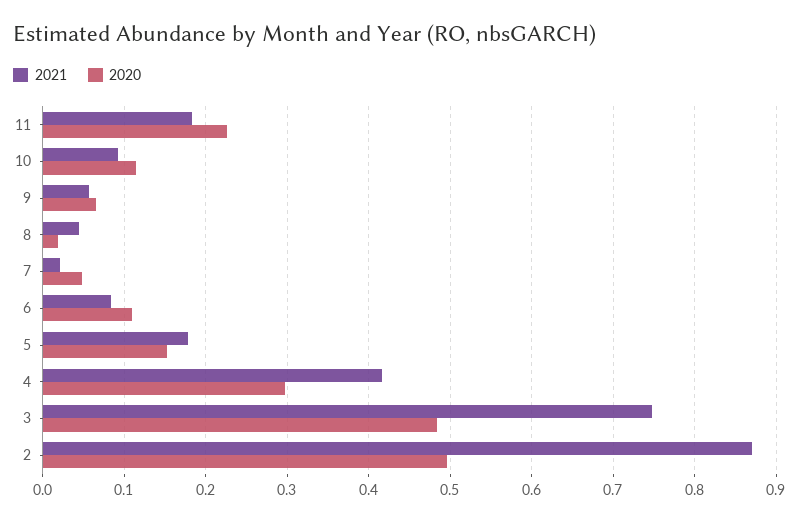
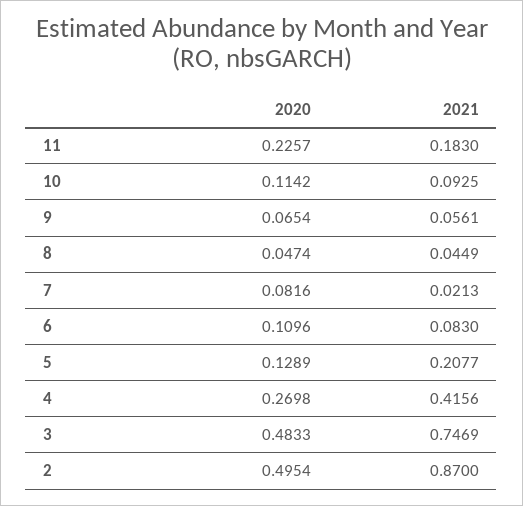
  {
    "2021": {
      "11": 0.183,
      "10": 0.0925,
      "9": 0.0561,
      "8": 0.0449,
      "7": 0.0213,
      "6": 0.083,
-     "5": 0.18,
+     "5": 0.2077,
      "4": 0.4156,
      "3": 0.7469,
      "2": 0.87
    },
    "2020": {
      "11": 0.2257,
      "10": 0.1142,
      "9": 0.0654,
-     "8": 0.02,
+     "8": 0.0474,
-     "7": 0.05,
+     "7": 0.0816,
      "6": 0.1096,
-     "5": 0.15,
+     "5": 0.1289,
-     "4": 0.3,
+     "4": 0.2698,
      "3": 0.4833,
      "2": 0.4954
    }
  }

